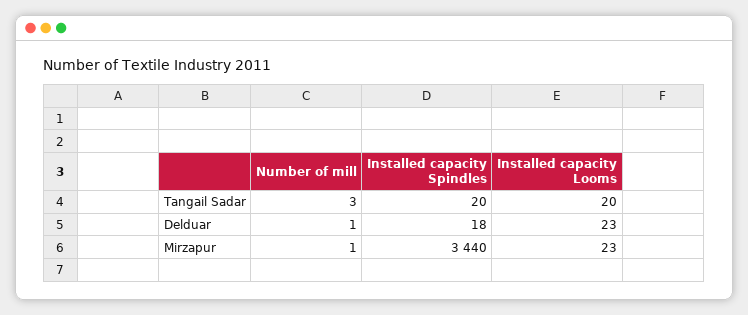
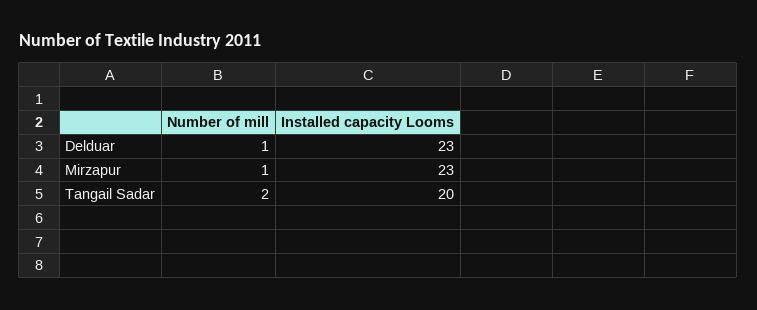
  {
    "Number of mill": {
-     "Tangail Sadar": 3,
+     "Tangail Sadar": 2,
      "Delduar": 1,
      "Mirzapur": 1
    },
-   "Installed capacity Spindles": {
-     "Tangail Sadar": 20,
-     "Delduar": 18,
-     "Mirzapur": 3440
-   },
    "Installed capacity Looms": {
      "Tangail Sadar": 20,
      "Delduar": 23,
      "Mirzapur": 23
    }
  }

